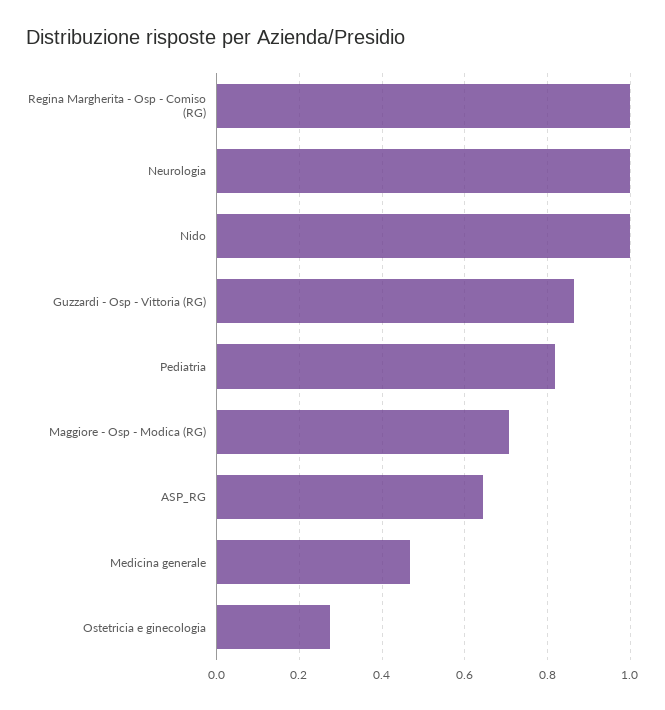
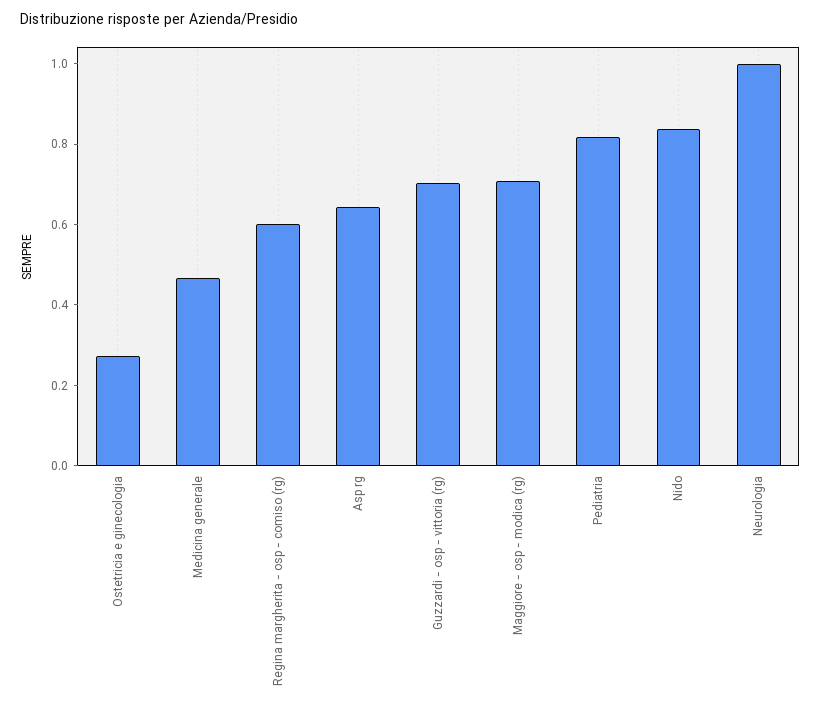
  {
-   "Regina Margherita - Osp - Comiso (RG)": 1,
+   "Regina Margherita - Osp - Comiso (RG)": 0.6,
    "Neurologia": 1,
-   "Nido": 1,
+   "Nido": 0.85,
-   "Guzzardi - Osp - Vittoria (RG)": 0.86,
+   "Guzzardi - Osp - Vittoria (RG)": 0.7,
    "Pediatria": 0.82,
    "Maggiore - Osp - Modica (RG)": 0.7,
    "ASP_RG": 0.64,
    "Medicina generale": 0.46,
    "Ostetricia e ginecologia": 0.28
  }

